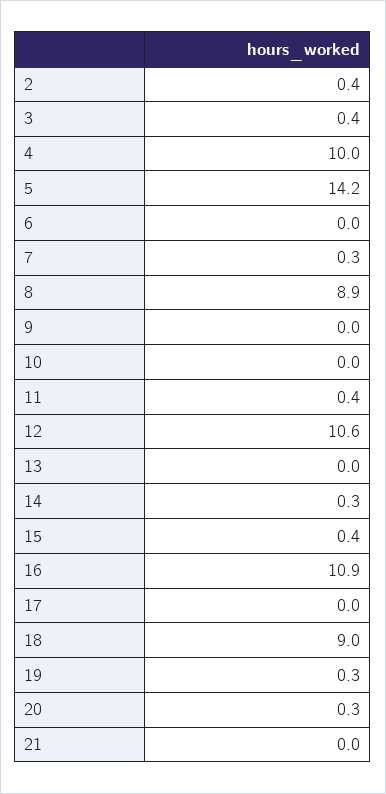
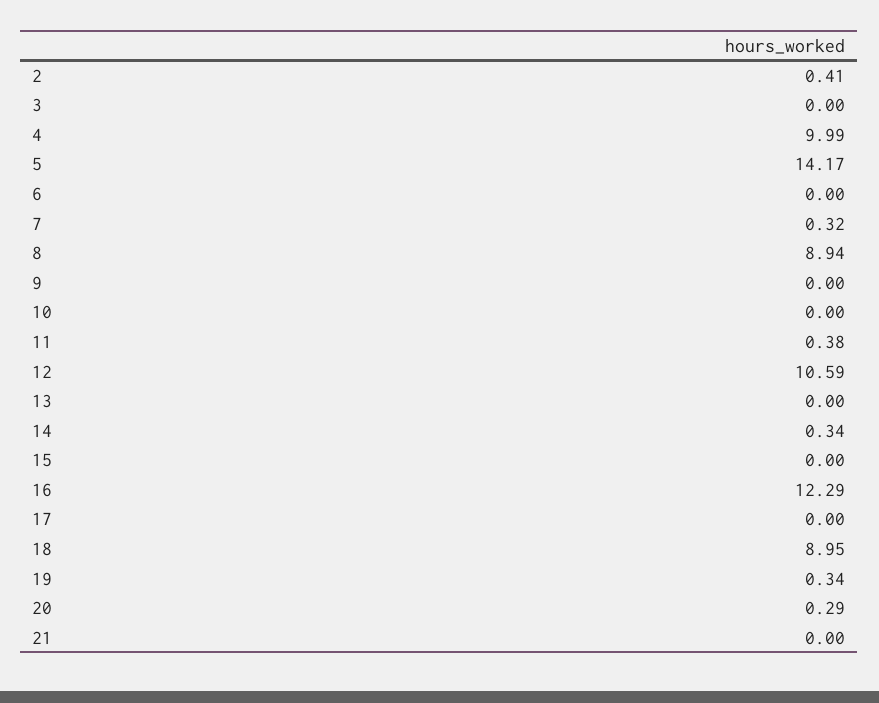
  {
    "2": 0.41,
-   "3": 0.4,
+   "3": 0,
    "4": 9.99,
    "5": 14.17,
    "6": 0,
    "7": 0.32,
    "8": 8.94,
    "9": 0,
    "10": 0,
    "11": 0.38,
    "12": 10.59,
    "13": 0,
    "14": 0.34,
-   "15": 0.4,
+   "15": 0,
-   "16": 10.9,
+   "16": 12.29,
    "17": 0,
    "18": 8.95,
    "19": 0.34,
    "20": 0.29,
    "21": 0
  }

